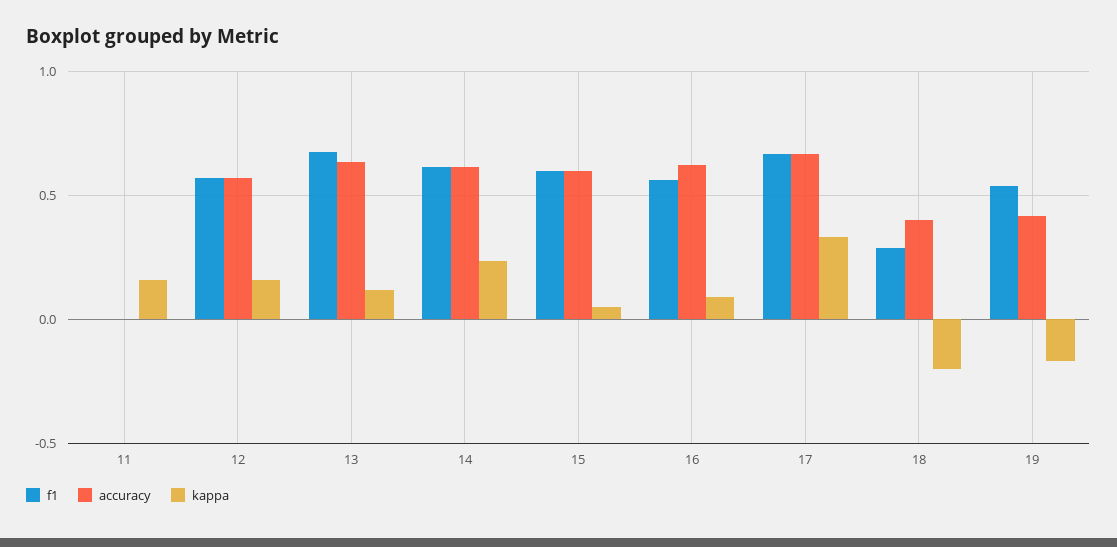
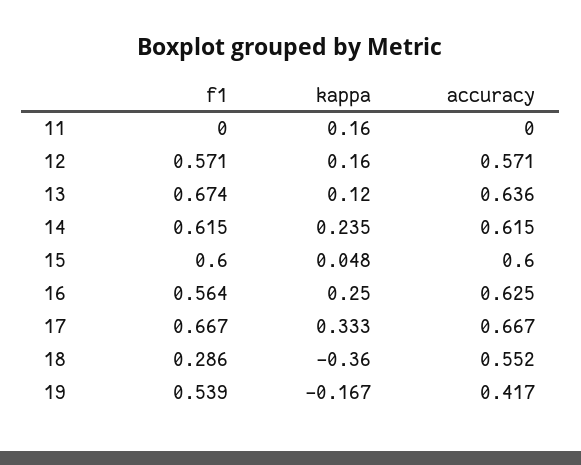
  {
    "f1": {
      "11": 0,
      "12": 0.571,
      "13": 0.674,
      "14": 0.615,
      "15": 0.6,
      "16": 0.564,
      "17": 0.667,
      "18": 0.286,
      "19": 0.539
    },
    "accuracy": {
      "11": 0,
      "12": 0.571,
      "13": 0.636,
      "14": 0.615,
      "15": 0.6,
      "16": 0.625,
      "17": 0.667,
-     "18": 0.4,
+     "18": 0.552,
      "19": 0.417
    },
    "kappa": {
      "11": 0.16,
      "12": 0.16,
      "13": 0.12,
      "14": 0.235,
      "15": 0.048,
-     "16": 0.1,
+     "16": 0.25,
      "17": 0.333,
-     "18": -0.2,
+     "18": -0.36,
      "19": -0.167
    }
  }

